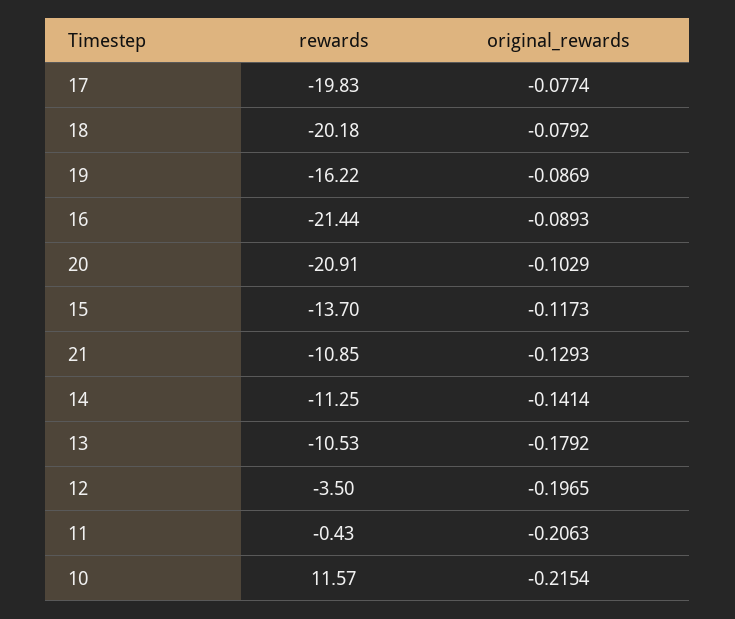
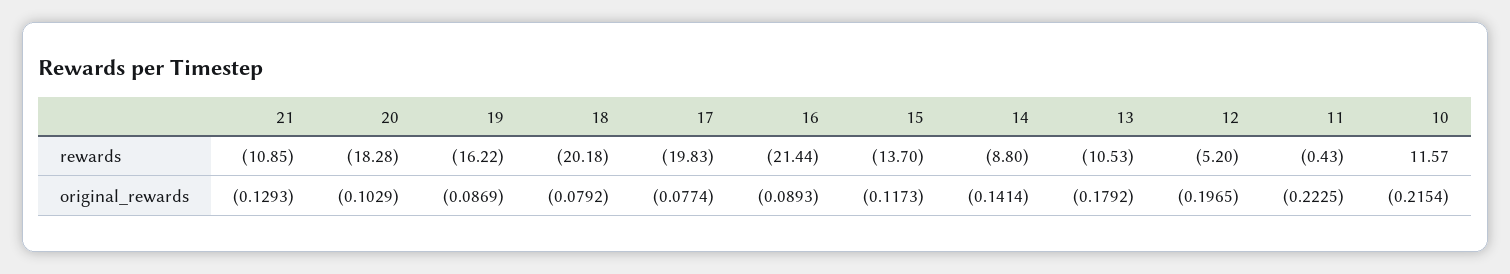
  {
    "rewards": {
      "17": -19.83,
      "18": -20.18,
      "19": -16.22,
      "16": -21.44,
-     "20": -20.91,
+     "20": -18.28,
      "15": -13.7,
      "21": -10.85,
-     "14": -11.25,
+     "14": -8.8,
      "13": -10.53,
-     "12": -3.5,
+     "12": -5.2,
      "11": -0.43,
      "10": 11.57
    },
    "original_rewards": {
      "17": -0.0774,
      "18": -0.0792,
      "19": -0.0869,
      "16": -0.0893,
      "20": -0.1029,
      "15": -0.1173,
      "21": -0.1293,
      "14": -0.1414,
      "13": -0.1792,
      "12": -0.1965,
-     "11": -0.2063,
+     "11": -0.2225,
      "10": -0.2154
    }
  }

